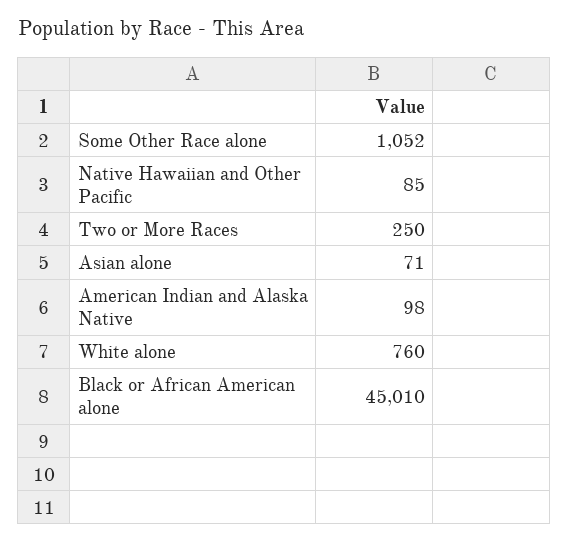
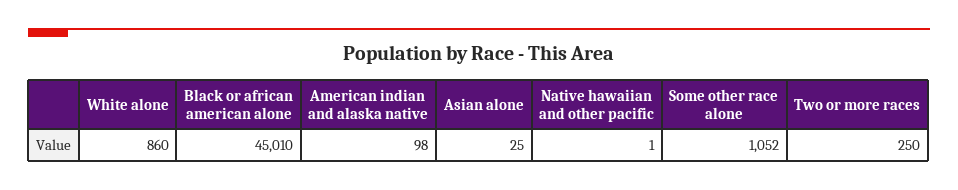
  {
    "Some Other Race alone": 1052,
-   "Native Hawaiian and Other Pacific": 85,
+   "Native Hawaiian and Other Pacific": 1,
    "Two or More Races": 250,
-   "Asian alone": 71,
+   "Asian alone": 25,
    "American Indian and Alaska Native": 98,
-   "White alone": 760,
+   "White alone": 860,
    "Black or African American alone": 45010
  }

